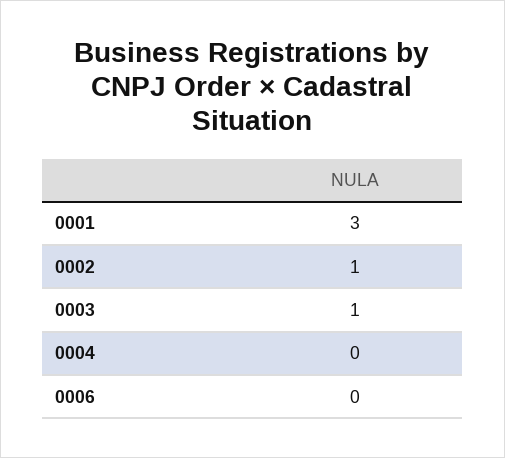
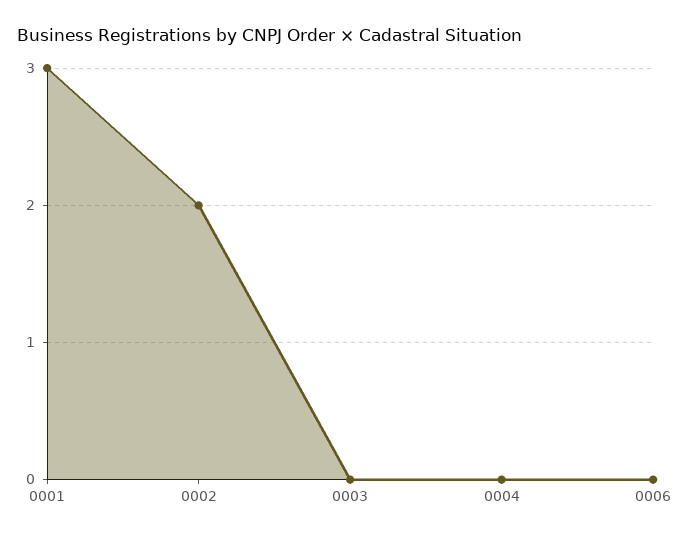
  {
    "0001": 3,
-   "0002": 1,
+   "0002": 2,
-   "0003": 1,
+   "0003": 0,
    "0004": 0,
    "0006": 0
  }

